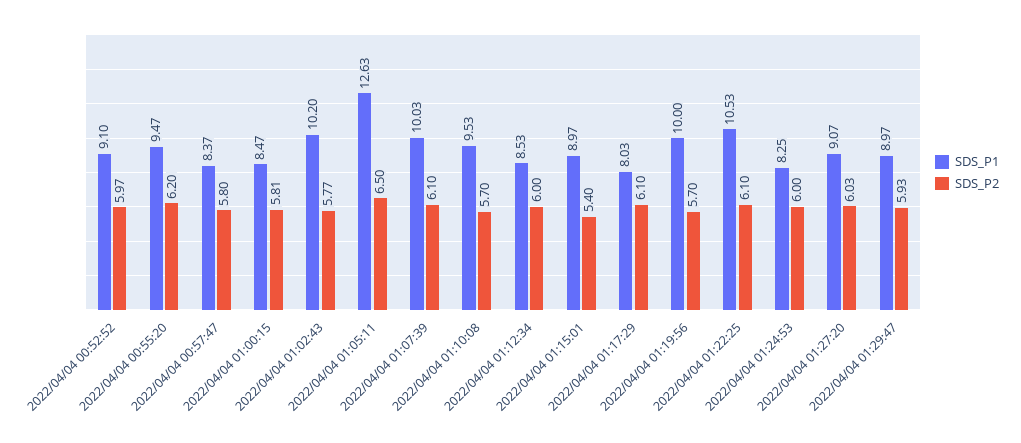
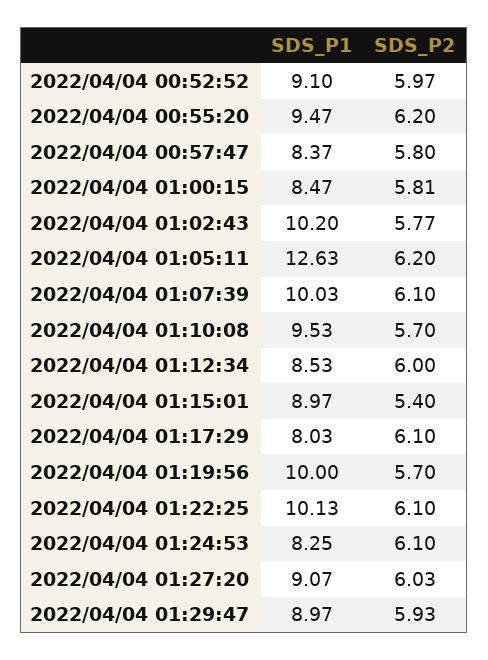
  {
    "SDS_P1": {
      "2022/04/04 00:52:52": 9.1,
      "2022/04/04 00:55:20": 9.47,
      "2022/04/04 00:57:47": 8.37,
      "2022/04/04 01:00:15": 8.47,
      "2022/04/04 01:02:43": 10.2,
      "2022/04/04 01:05:11": 12.63,
      "2022/04/04 01:07:39": 10.03,
      "2022/04/04 01:10:08": 9.53,
      "2022/04/04 01:12:34": 8.53,
      "2022/04/04 01:15:01": 8.97,
      "2022/04/04 01:17:29": 8.03,
      "2022/04/04 01:19:56": 10,
-     "2022/04/04 01:22:25": 10.53,
+     "2022/04/04 01:22:25": 10.13,
      "2022/04/04 01:24:53": 8.25,
      "2022/04/04 01:27:20": 9.07,
      "2022/04/04 01:29:47": 8.97
    },
    "SDS_P2": {
      "2022/04/04 00:52:52": 5.97,
      "2022/04/04 00:55:20": 6.2,
      "2022/04/04 00:57:47": 5.8,
      "2022/04/04 01:00:15": 5.81,
      "2022/04/04 01:02:43": 5.77,
-     "2022/04/04 01:05:11": 6.5,
+     "2022/04/04 01:05:11": 6.2,
      "2022/04/04 01:07:39": 6.1,
      "2022/04/04 01:10:08": 5.7,
      "2022/04/04 01:12:34": 6,
      "2022/04/04 01:15:01": 5.4,
      "2022/04/04 01:17:29": 6.1,
      "2022/04/04 01:19:56": 5.7,
      "2022/04/04 01:22:25": 6.1,
-     "2022/04/04 01:24:53": 6,
+     "2022/04/04 01:24:53": 6.1,
      "2022/04/04 01:27:20": 6.03,
      "2022/04/04 01:29:47": 5.93
    }
  }

